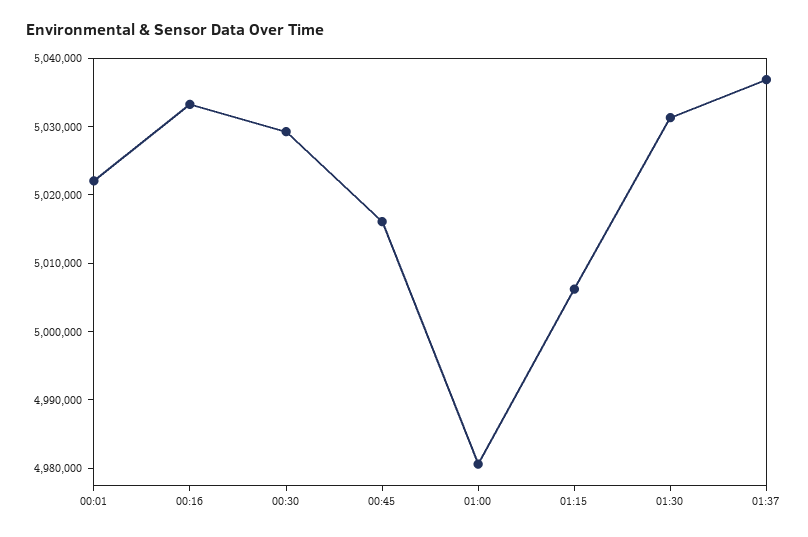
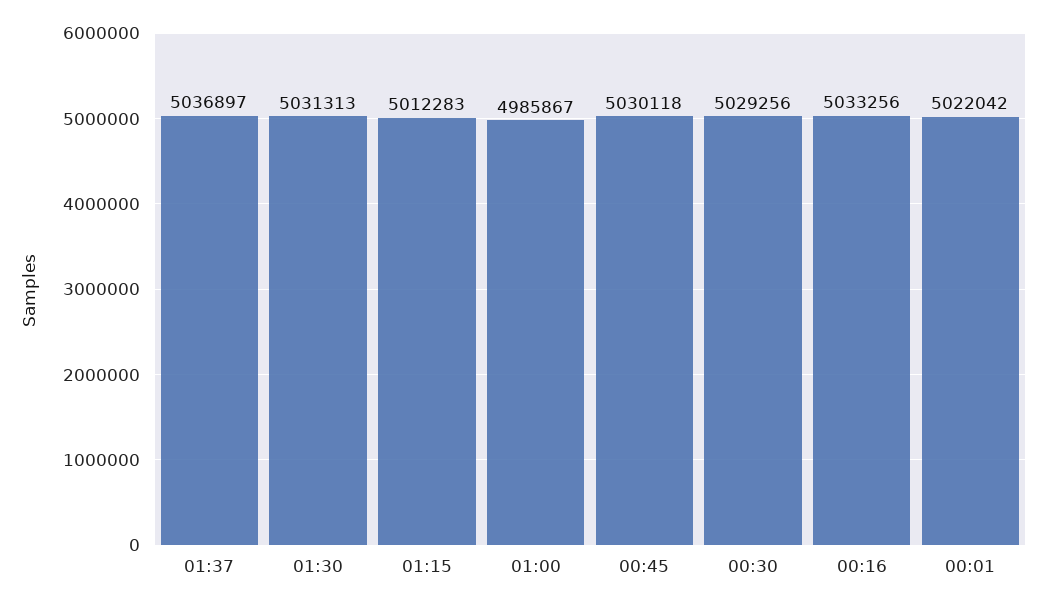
  {
    "00:01": 5022042,
    "00:16": 5033256,
    "00:30": 5029256,
-   "00:45": 5016000,
+   "00:45": 5030118,
-   "01:00": 4980000,
+   "01:00": 4985867,
-   "01:15": 5006000,
+   "01:15": 5012283,
    "01:30": 5031313,
    "01:37": 5036897
  }

